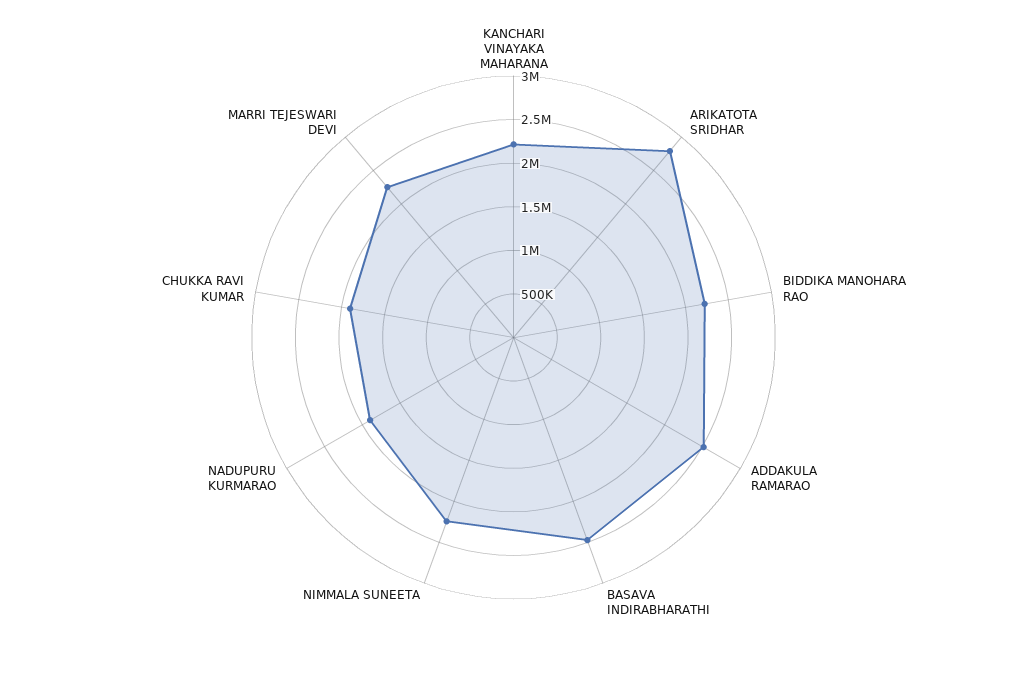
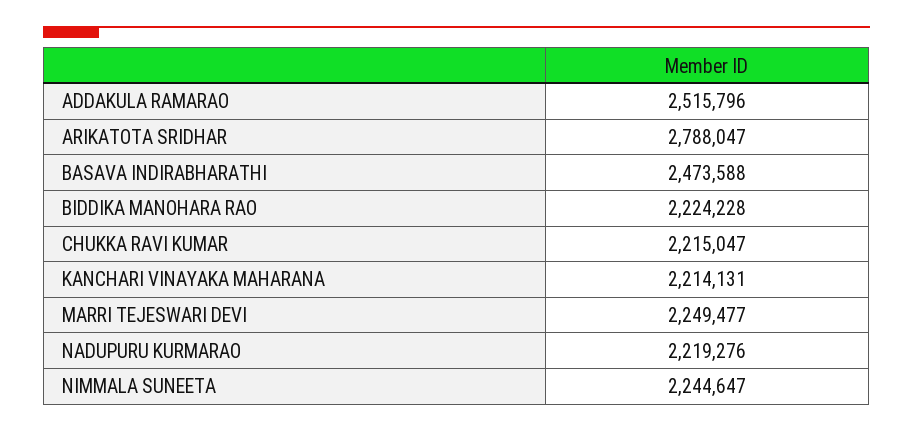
  {
    "KANCHARI VINAYAKA MAHARANA": 2214131,
    "ARIKATOTA SRIDHAR": 2788047,
    "BIDDIKA MANOHARA RAO": 2224228,
    "ADDAKULA RAMARAO": 2515796,
    "BASAVA INDIRABHARATHI": 2473588,
    "NIMMALA SUNEETA": 2244647,
-   "NADUPURU KURMARAO": 1900000,
+   "NADUPURU KURMARAO": 2219276,
-   "CHUKKA RAVI KUMAR": 1900000,
+   "CHUKKA RAVI KUMAR": 2215047,
    "MARRI TEJESWARI DEVI": 2249477
  }

